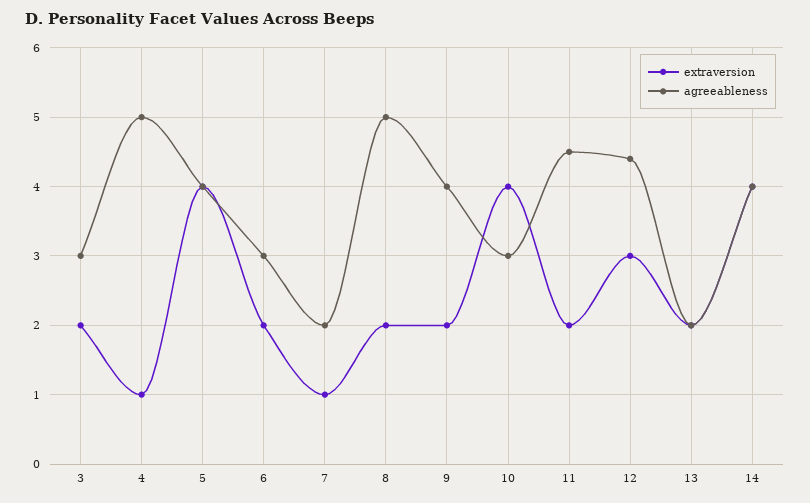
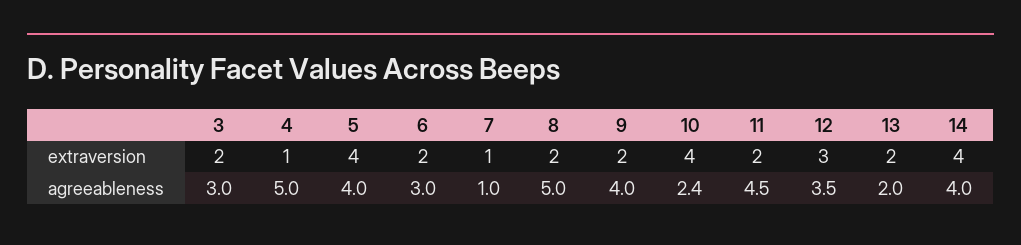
  {
    "extraversion": {
      "3": 2,
      "4": 1,
      "5": 4,
      "6": 2,
      "7": 1,
      "8": 2,
      "9": 2,
      "10": 4,
      "11": 2,
      "12": 3,
      "13": 2,
      "14": 4
    },
    "agreeableness": {
      "3": 3,
      "4": 5,
      "5": 4,
      "6": 3,
-     "7": 2,
+     "7": 1,
      "8": 5,
      "9": 4,
-     "10": 3,
+     "10": 2.4,
      "11": 4.5,
-     "12": 4.4,
+     "12": 3.5,
      "13": 2,
      "14": 4
    }
  }

